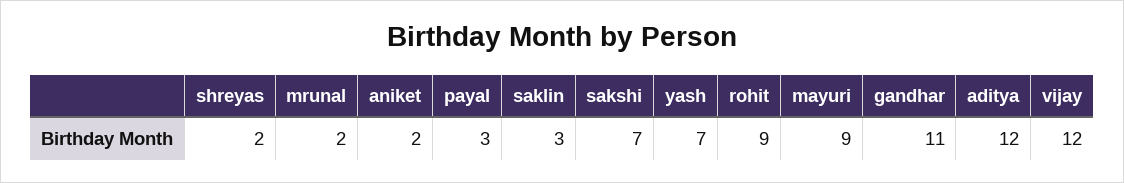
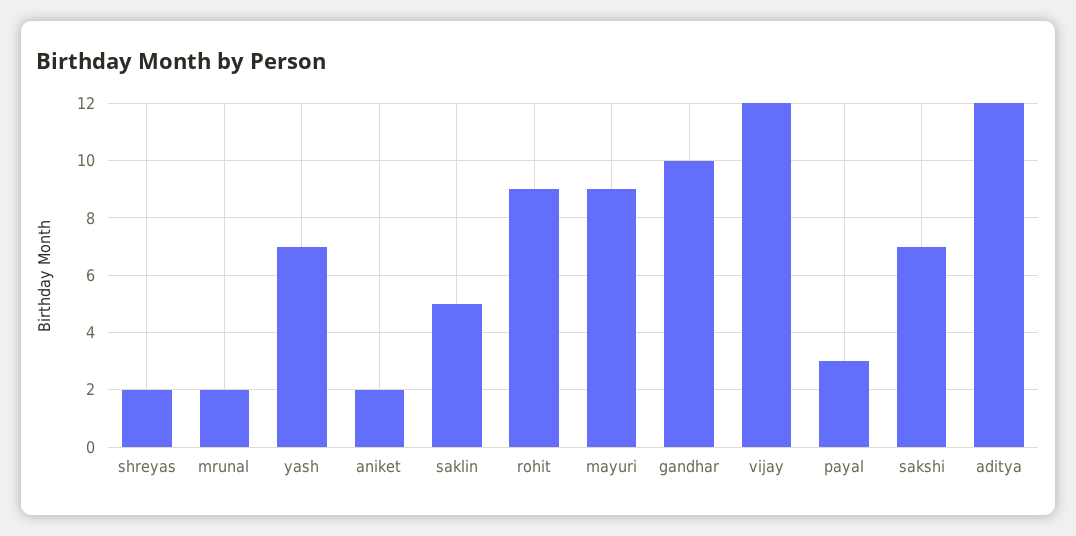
  {
    "shreyas": 2,
    "mrunal": 2,
    "aniket": 2,
    "payal": 3,
-   "saklin": 3,
+   "saklin": 5,
    "sakshi": 7,
    "yash": 7,
    "rohit": 9,
    "mayuri": 9,
-   "gandhar": 11,
+   "gandhar": 10,
    "aditya": 12,
    "vijay": 12
  }

